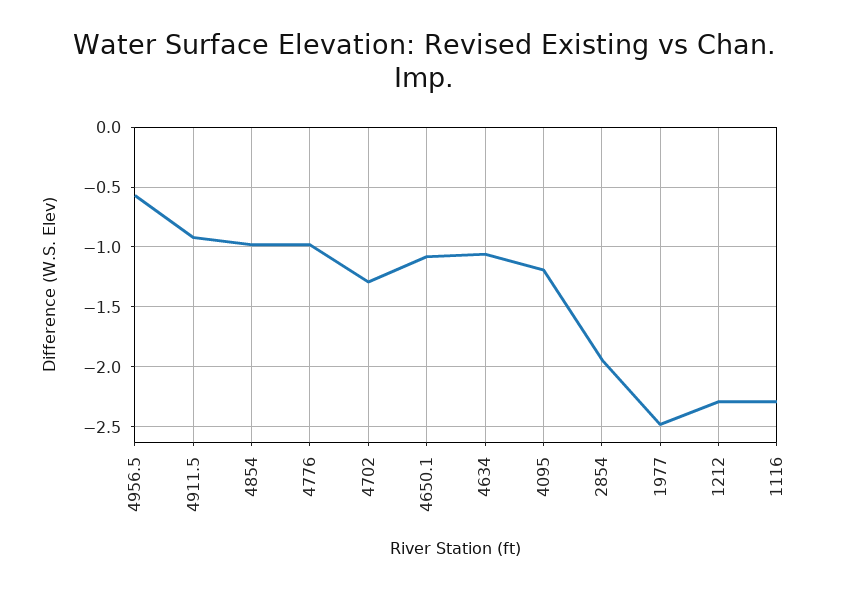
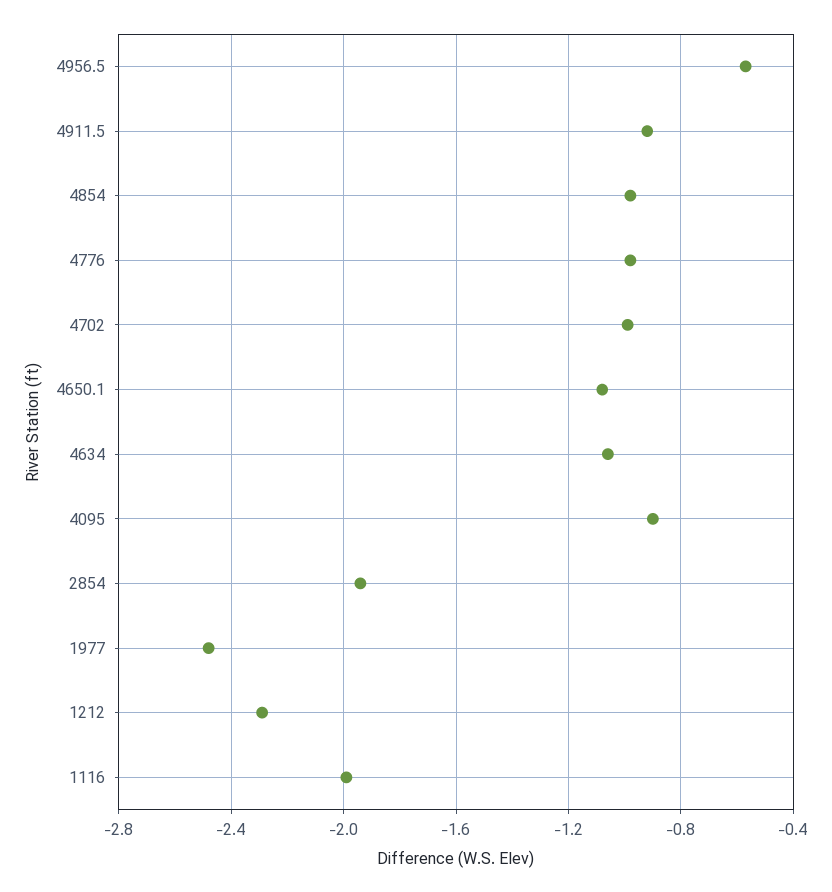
  {
    "4956.5": -0.55,
    "4911.5": -0.9,
    "4854": -1,
    "4776": -1,
-   "4702": -1.3,
+   "4702": -1,
    "4650.1": -1.1,
    "4634": -1.05,
-   "4095": -1.2,
+   "4095": -0.9,
    "2854": -1.95,
    "1977": -2.5,
    "1212": -2.3,
-   "1116": -2.3
+   "1116": -2
  }

